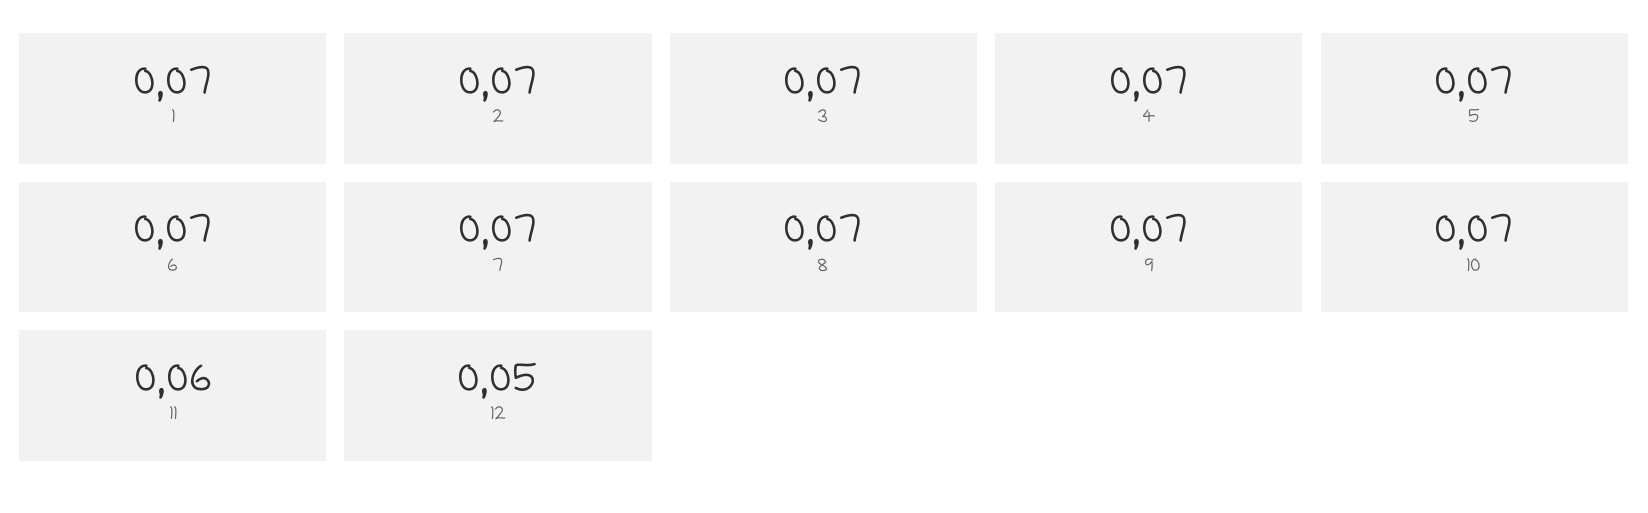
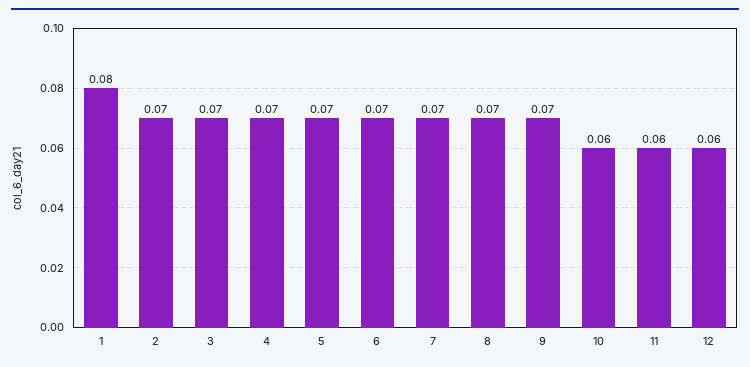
  {
-   "1": 0.07,
+   "1": 0.08,
    "2": 0.07,
    "3": 0.07,
    "4": 0.07,
    "5": 0.07,
    "6": 0.07,
    "7": 0.07,
    "8": 0.07,
    "9": 0.07,
-   "10": 0.07,
+   "10": 0.06,
    "11": 0.06,
-   "12": 0.05
+   "12": 0.06
  }

